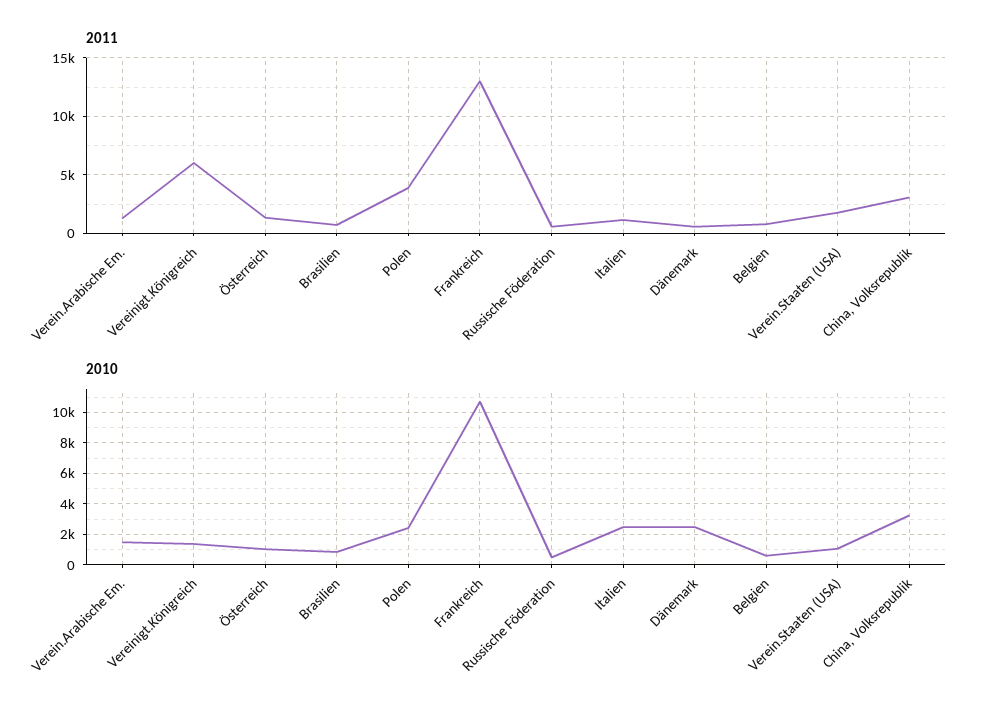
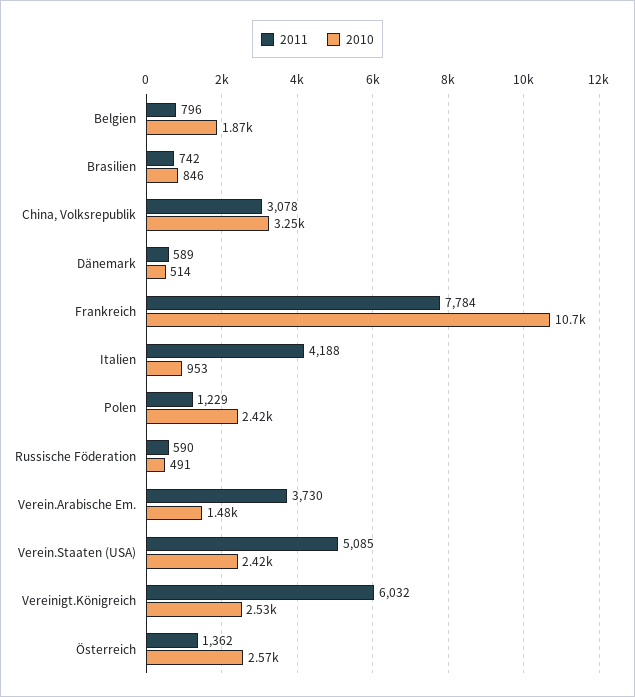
  {
    "2011": {
-     "Verein.Arabische Em.": 1000,
+     "Verein.Arabische Em.": 3730,
      "Vereinigt.Königreich": 6032,
      "Österreich": 1362,
      "Brasilien": 742,
-     "Polen": 4000,
+     "Polen": 1229,
-     "Frankreich": 13000,
+     "Frankreich": 7784,
      "Russische Föderation": 590,
-     "Italien": 1000,
+     "Italien": 4188,
      "Dänemark": 589,
      "Belgien": 796,
-     "Verein.Staaten (USA)": 2000,
+     "Verein.Staaten (USA)": 5085,
      "China, Volksrepublik": 3078
    },
    "2010": {
      "Verein.Arabische Em.": 1480,
-     "Vereinigt.Königreich": 1500,
+     "Vereinigt.Königreich": 2530,
-     "Österreich": 1000,
+     "Österreich": 2570,
      "Brasilien": 846,
      "Polen": 2420,
      "Frankreich": 10700,
      "Russische Föderation": 491,
-     "Italien": 2500,
+     "Italien": 953,
-     "Dänemark": 2500,
+     "Dänemark": 514,
-     "Belgien": 500,
+     "Belgien": 1870,
-     "Verein.Staaten (USA)": 1000,
+     "Verein.Staaten (USA)": 2420,
      "China, Volksrepublik": 3250
    }
  }

